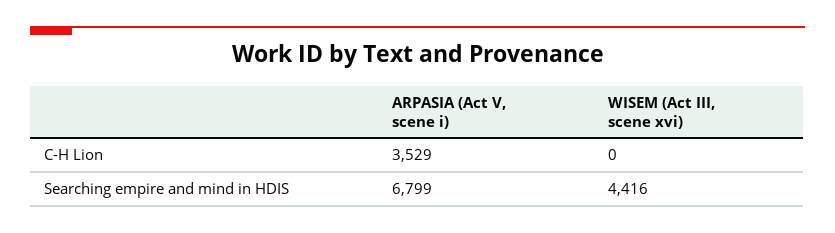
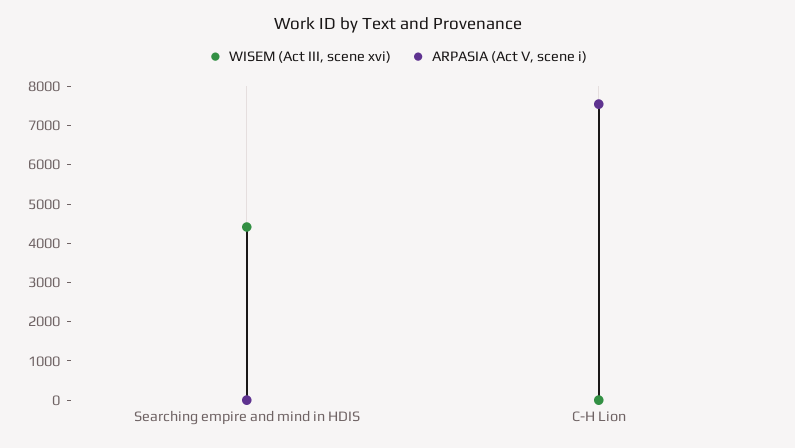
  {
    "ARPASIA (Act V, scene i)": {
-     "C-H Lion": 3529,
+     "C-H Lion": 7500,
-     "Searching empire and mind in HDIS": 6799
+     "Searching empire and mind in HDIS": 0
    },
    "WISEM (Act III, scene xvi)": {
      "C-H Lion": 0,
      "Searching empire and mind in HDIS": 4416
    }
  }

